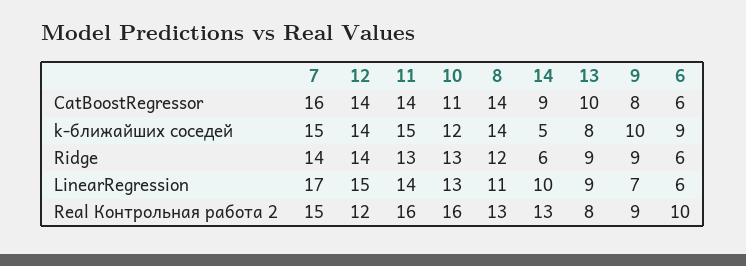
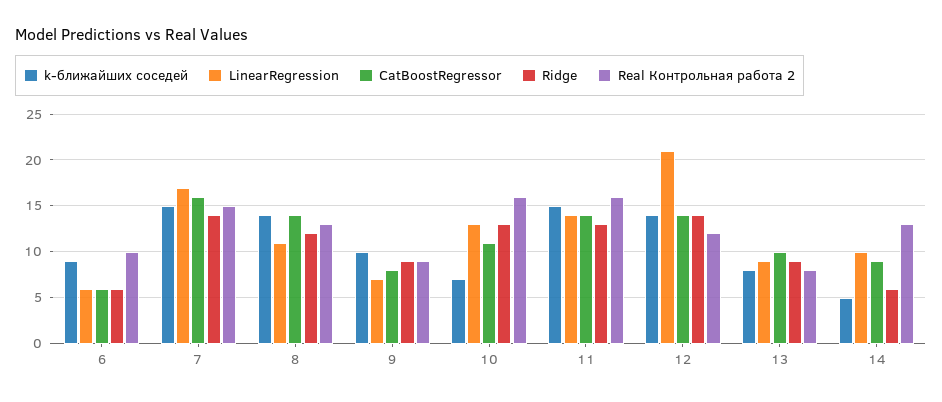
  {
    "CatBoostRegressor": {
      "7": 16,
      "12": 14,
      "11": 14,
      "10": 11,
      "8": 14,
      "14": 9,
      "13": 10,
      "9": 8,
      "6": 6
    },
    "k-ближайших соседей": {
      "7": 15,
      "12": 14,
      "11": 15,
-     "10": 12,
+     "10": 7,
      "8": 14,
      "14": 5,
      "13": 8,
      "9": 10,
      "6": 9
    },
    "Ridge": {
      "7": 14,
      "12": 14,
      "11": 13,
      "10": 13,
      "8": 12,
      "14": 6,
      "13": 9,
      "9": 9,
      "6": 6
    },
    "LinearRegression": {
      "7": 17,
-     "12": 15,
+     "12": 21,
      "11": 14,
      "10": 13,
      "8": 11,
      "14": 10,
      "13": 9,
      "9": 7,
      "6": 6
    },
    "Real Контрольная работа 2": {
      "7": 15,
      "12": 12,
      "11": 16,
      "10": 16,
      "8": 13,
      "14": 13,
      "13": 8,
      "9": 9,
      "6": 10
    }
  }

